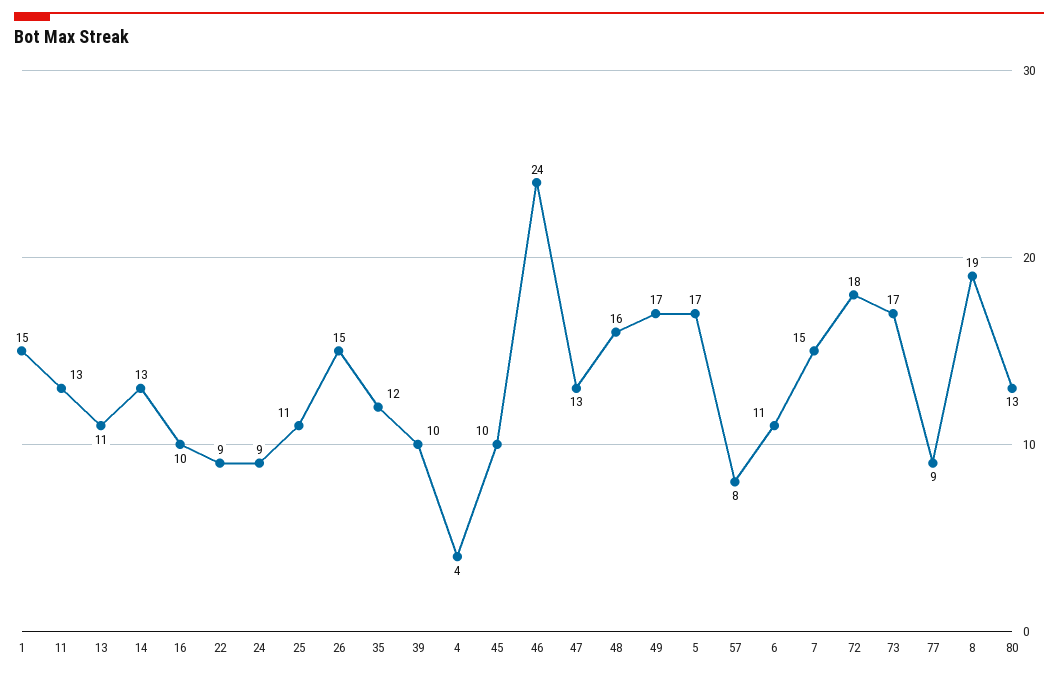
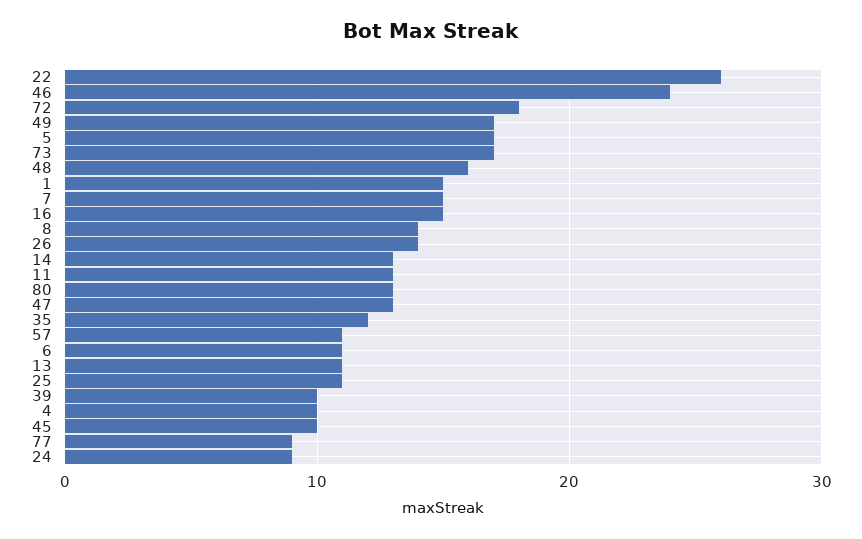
  {
    "1": 15,
    "11": 13,
    "13": 11,
    "14": 13,
-   "16": 10,
+   "16": 15,
-   "22": 9,
+   "22": 26,
    "24": 9,
    "25": 11,
-   "26": 15,
+   "26": 14,
    "35": 12,
    "39": 10,
-   "4": 4,
+   "4": 10,
    "45": 10,
    "46": 24,
    "47": 13,
    "48": 16,
    "49": 17,
    "5": 17,
-   "57": 8,
+   "57": 11,
    "6": 11,
    "7": 15,
    "72": 18,
    "73": 17,
    "77": 9,
-   "8": 19,
+   "8": 14,
    "80": 13
  }

